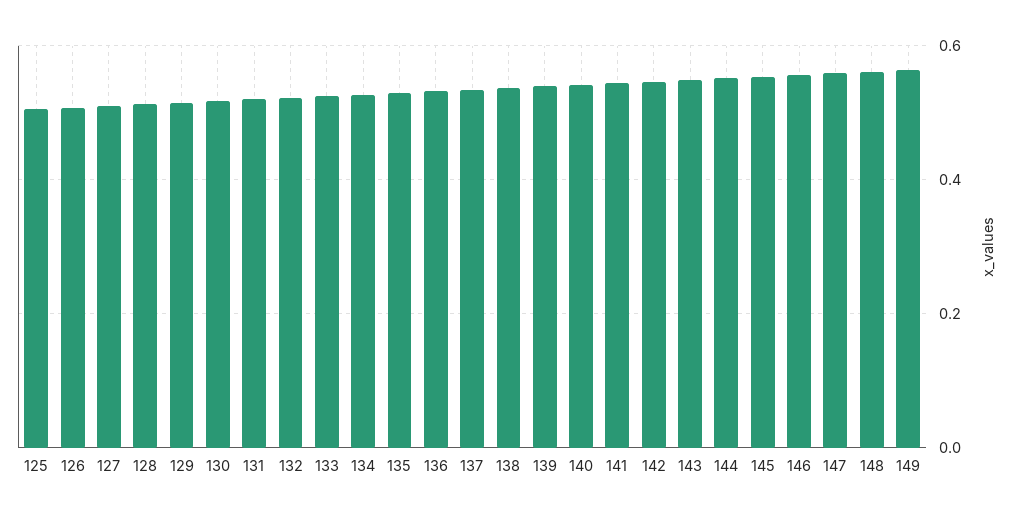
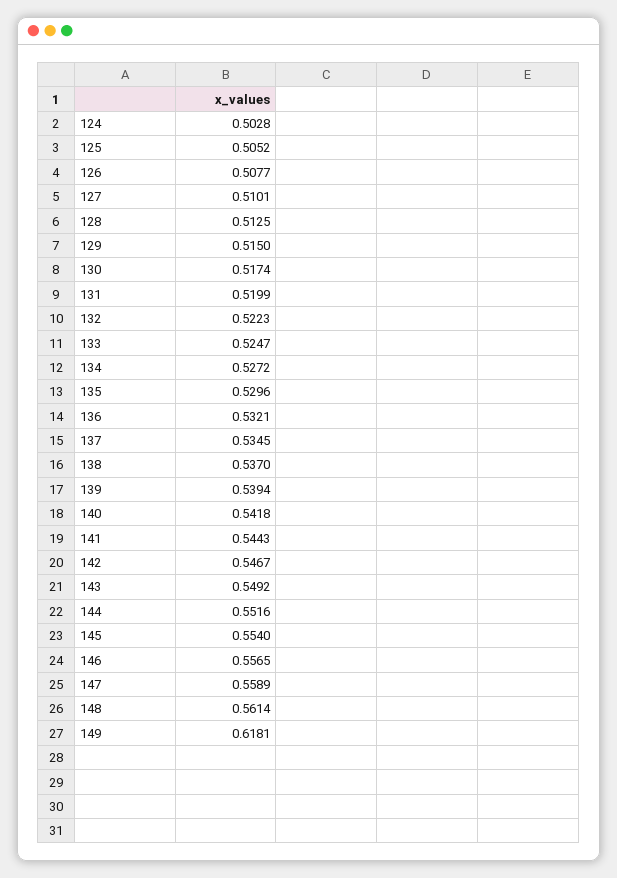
  {
    "125": 0.5052,
    "126": 0.5077,
    "127": 0.5101,
    "128": 0.5125,
    "129": 0.515,
    "130": 0.5174,
    "131": 0.5199,
    "132": 0.5223,
    "133": 0.5247,
    "134": 0.5272,
    "135": 0.5296,
    "136": 0.5321,
    "137": 0.5345,
    "138": 0.537,
    "139": 0.5394,
    "140": 0.5418,
    "141": 0.5443,
    "142": 0.5467,
    "143": 0.5492,
    "144": 0.5516,
    "145": 0.554,
    "146": 0.5565,
    "147": 0.5589,
    "148": 0.5614,
-   "149": 0.56
+   "149": 0.6181,
+   "124": 0.5028
  }

